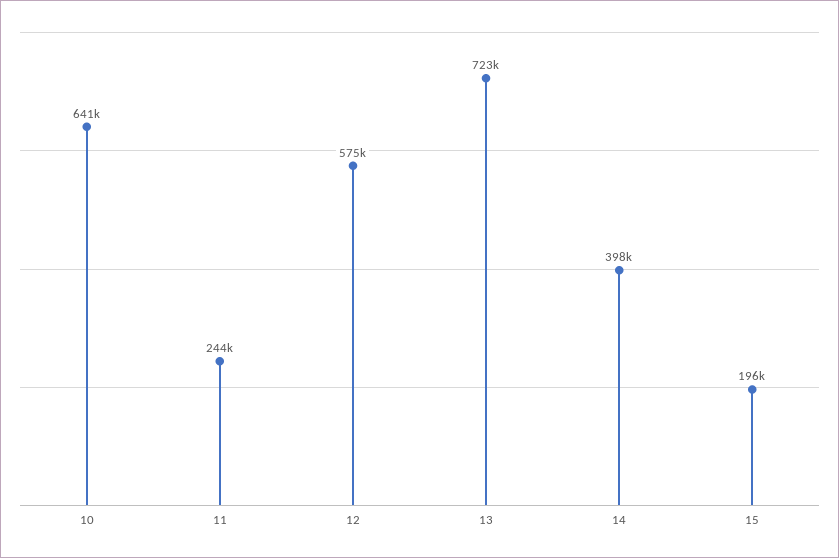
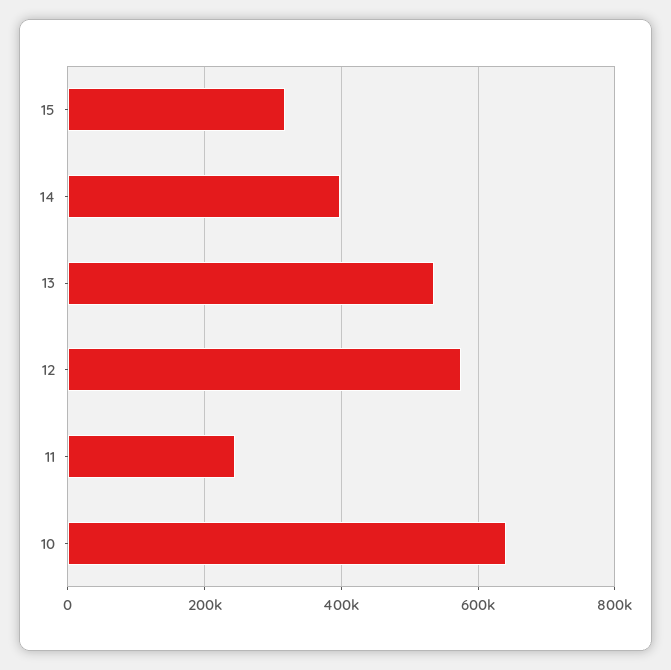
  {
    "10": 641000,
    "11": 244000,
    "12": 575000,
-   "13": 723000,
+   "13": 540000,
    "14": 398000,
-   "15": 196000
+   "15": 320000
  }

